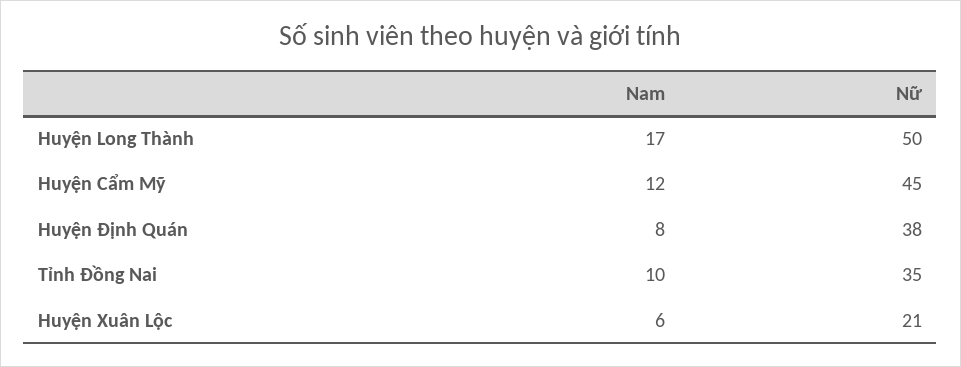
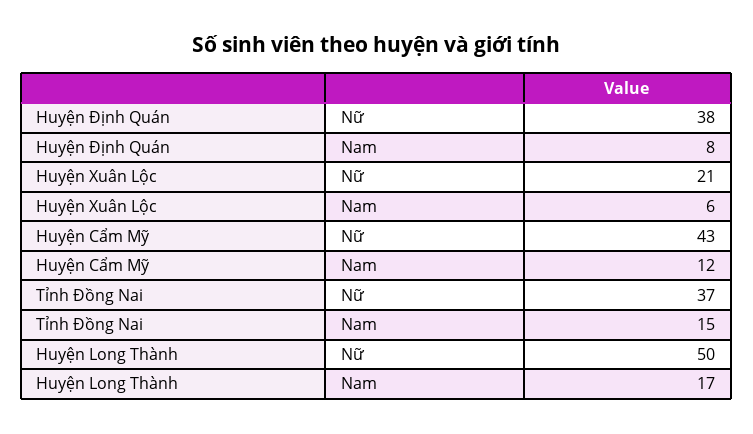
  {
    "Nam": {
      "Huyện Long Thành": 17,
      "Huyện Cẩm Mỹ": 12,
      "Huyện Định Quán": 8,
-     "Tỉnh Đồng Nai": 10,
+     "Tỉnh Đồng Nai": 15,
      "Huyện Xuân Lộc": 6
    },
    "Nữ": {
      "Huyện Long Thành": 50,
-     "Huyện Cẩm Mỹ": 45,
+     "Huyện Cẩm Mỹ": 43,
      "Huyện Định Quán": 38,
-     "Tỉnh Đồng Nai": 35,
+     "Tỉnh Đồng Nai": 37,
      "Huyện Xuân Lộc": 21
    }
  }

